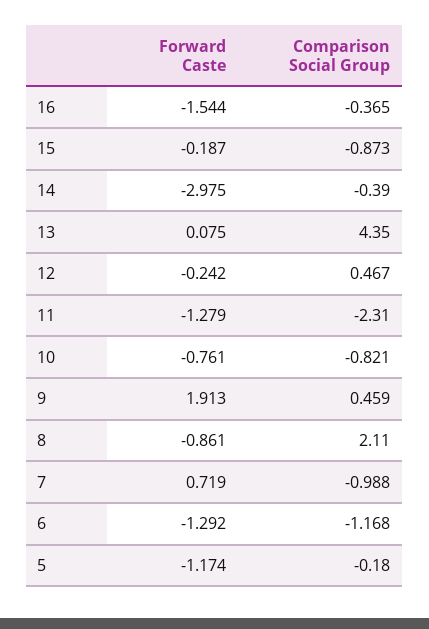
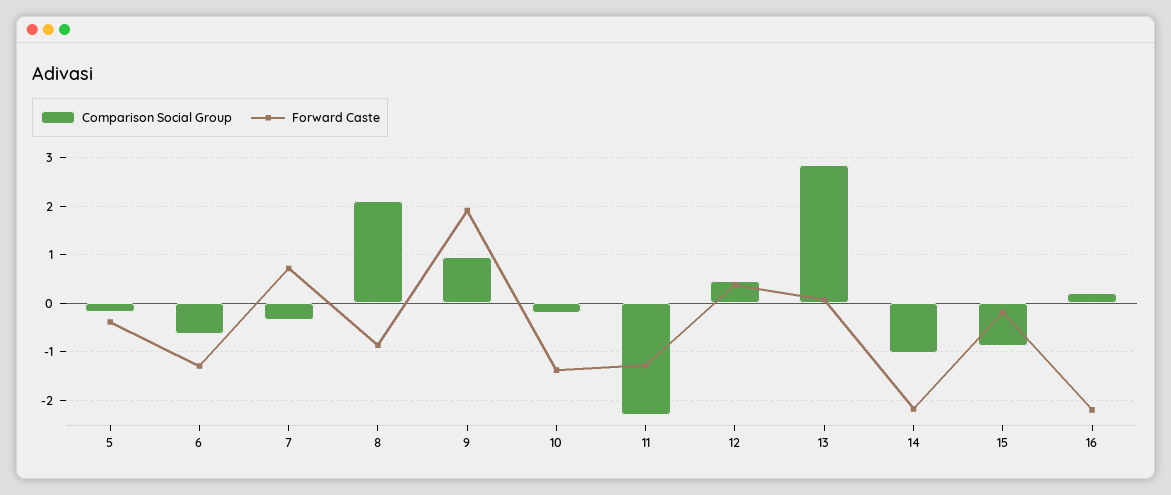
  {
    "Forward Caste": {
-     "16": -1.544,
+     "16": -2.2,
      "15": -0.187,
-     "14": -2.975,
+     "14": -2.2,
      "13": 0.075,
-     "12": -0.242,
+     "12": 0.4,
      "11": -1.279,
-     "10": -0.761,
+     "10": -1.4,
      "9": 1.913,
      "8": -0.861,
      "7": 0.719,
      "6": -1.292,
-     "5": -1.174
+     "5": -0.4
    },
    "Comparison Social Group": {
-     "16": -0.365,
+     "16": 0.2,
      "15": -0.873,
-     "14": -0.39,
+     "14": -1,
-     "13": 4.35,
+     "13": 2.8,
      "12": 0.467,
      "11": -2.31,
-     "10": -0.821,
+     "10": -0.2,
-     "9": 0.459,
+     "9": 1,
      "8": 2.11,
-     "7": -0.988,
+     "7": -0.4,
-     "6": -1.168,
+     "6": -0.6,
      "5": -0.18
    }
  }

